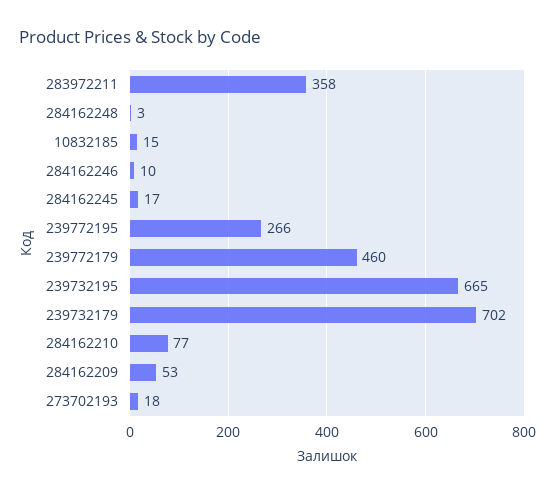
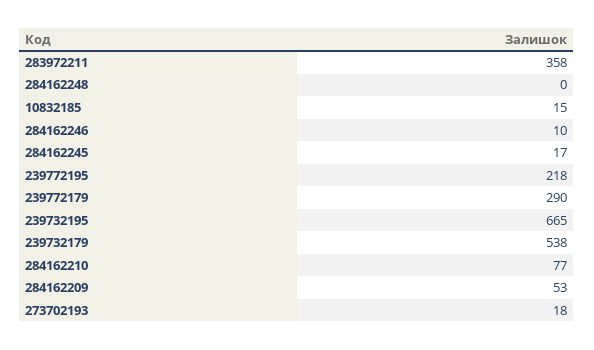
  {
    "283972211": 358,
-   "284162248": 3,
+   "284162248": 0,
    "10832185": 15,
    "284162246": 10,
    "284162245": 17,
-   "239772195": 266,
+   "239772195": 218,
-   "239772179": 460,
+   "239772179": 290,
    "239732195": 665,
-   "239732179": 702,
+   "239732179": 538,
    "284162210": 77,
    "284162209": 53,
    "273702193": 18
  }

